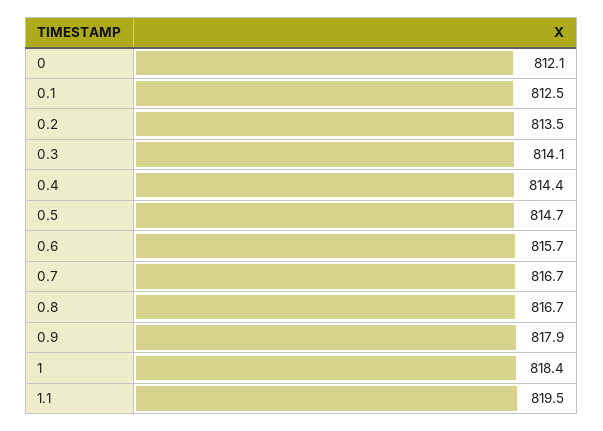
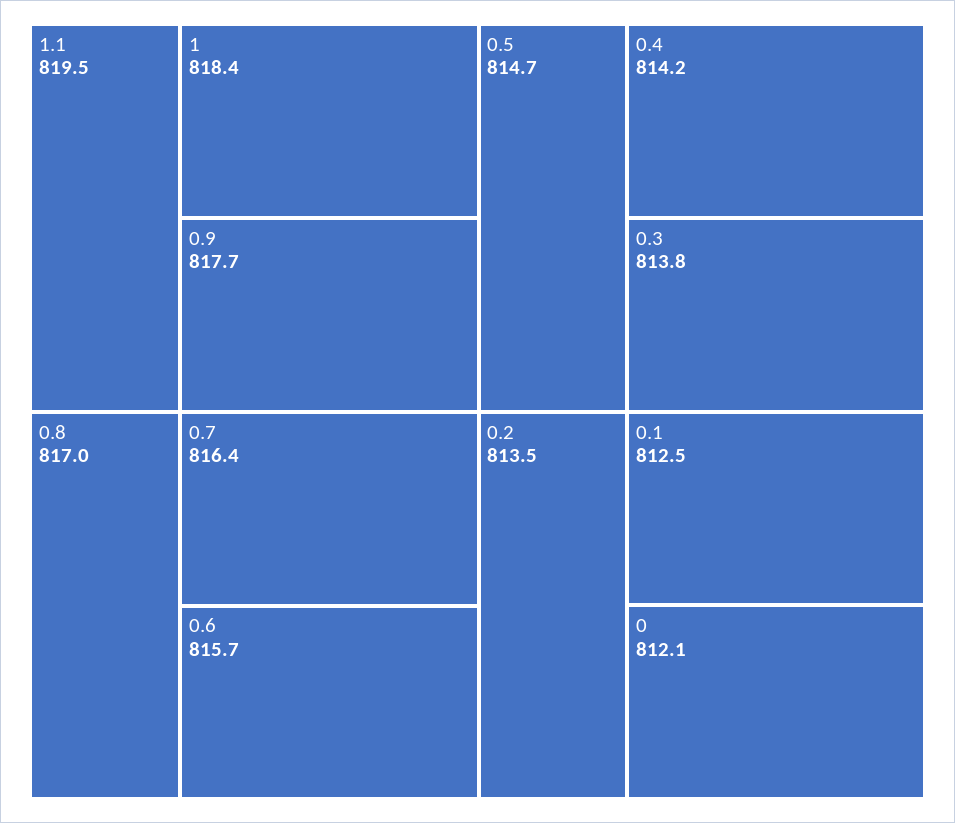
  {
    "0": 812.1,
    "0.1": 812.5,
    "0.2": 813.5,
-   "0.3": 814.1,
+   "0.3": 813.8,
-   "0.4": 814.4,
+   "0.4": 814.2,
    "0.5": 814.7,
    "0.6": 815.7,
-   "0.7": 816.7,
+   "0.7": 816.4,
-   "0.8": 816.7,
+   "0.8": 817,
-   "0.9": 817.9,
+   "0.9": 817.7,
    "1": 818.4,
    "1.1": 819.5
  }

